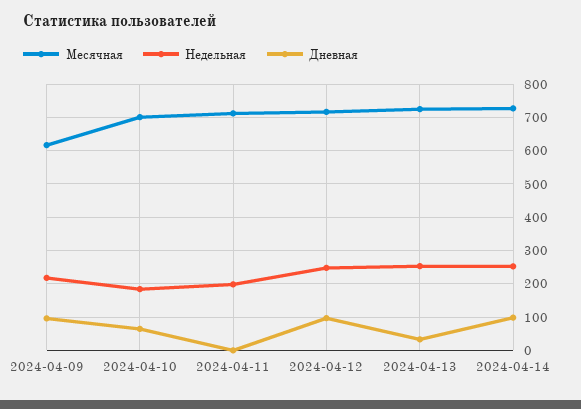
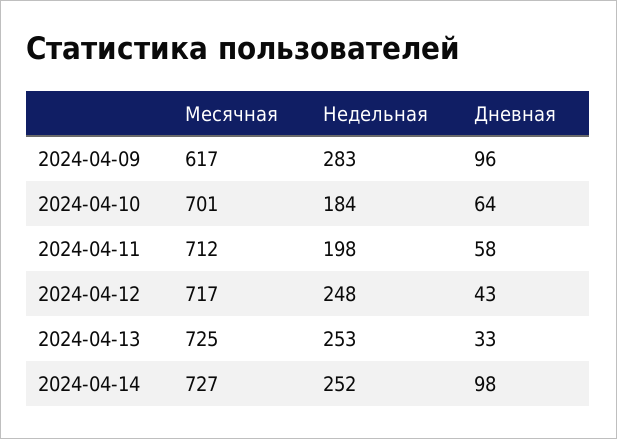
  {
    "Месячная": {
      "2024-04-09": 617,
      "2024-04-10": 701,
      "2024-04-11": 712,
      "2024-04-12": 717,
      "2024-04-13": 725,
      "2024-04-14": 727
    },
    "Недельная": {
-     "2024-04-09": 220,
+     "2024-04-09": 283,
      "2024-04-10": 184,
      "2024-04-11": 198,
      "2024-04-12": 248,
      "2024-04-13": 253,
      "2024-04-14": 252
    },
    "Дневная": {
      "2024-04-09": 96,
      "2024-04-10": 64,
-     "2024-04-11": 0,
+     "2024-04-11": 58,
-     "2024-04-12": 100,
+     "2024-04-12": 43,
      "2024-04-13": 33,
      "2024-04-14": 98
    }
  }

